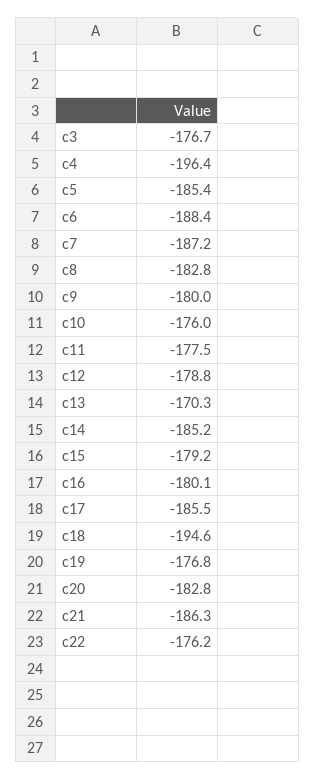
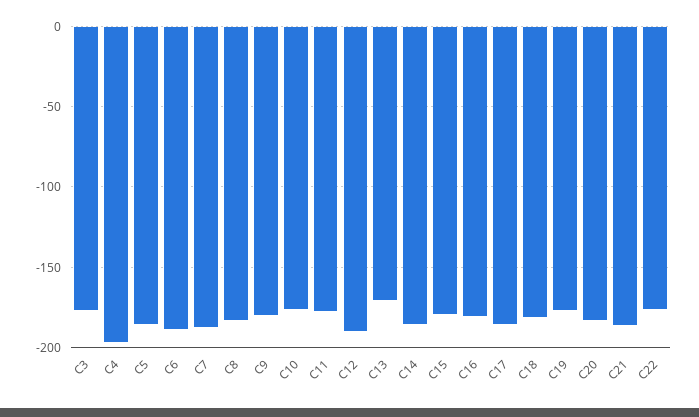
  {
    "c3": -176.7,
    "c4": -196.4,
    "c5": -185.4,
    "c6": -188.4,
    "c7": -187.2,
    "c8": -182.8,
    "c9": -180,
    "c10": -176,
    "c11": -177.5,
-   "c12": -178.8,
+   "c12": -190,
    "c13": -170.3,
    "c14": -185.2,
    "c15": -179.2,
    "c16": -180.1,
    "c17": -185.5,
-   "c18": -194.6,
+   "c18": -180,
    "c19": -176.8,
    "c20": -182.8,
    "c21": -186.3,
    "c22": -176.2
  }

